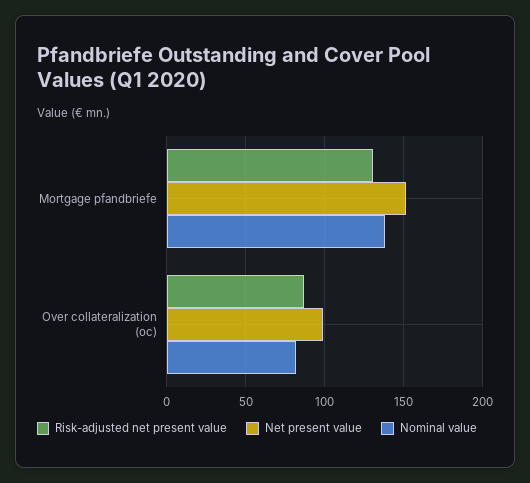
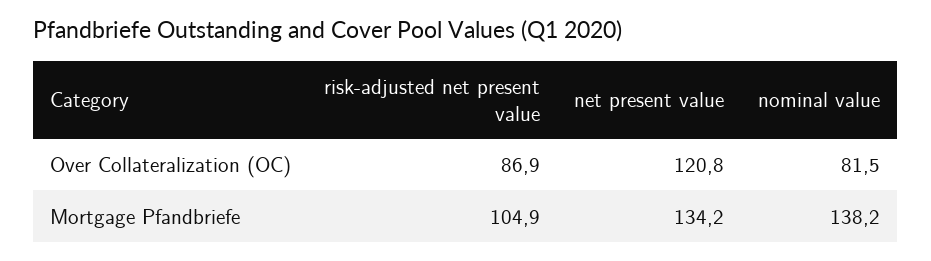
  {
    "Risk-adjusted net present value": {
-     "Mortgage pfandbriefe": 130,
+     "Mortgage pfandbriefe": 104.9,
      "Over collateralization (oc)": 86.9
    },
    "Net present value": {
-     "Mortgage pfandbriefe": 150,
+     "Mortgage pfandbriefe": 134.2,
-     "Over collateralization (oc)": 100
+     "Over collateralization (oc)": 120.8
    },
    "Nominal value": {
      "Mortgage pfandbriefe": 138.2,
      "Over collateralization (oc)": 81.5
    }
  }

